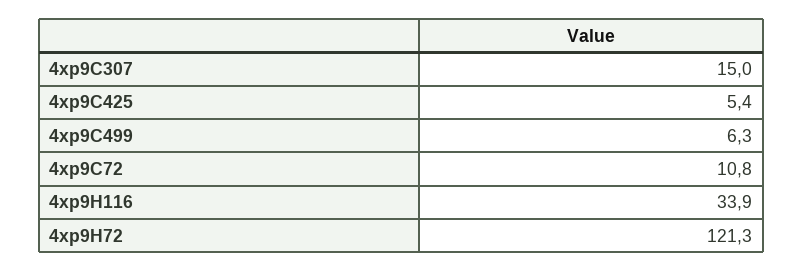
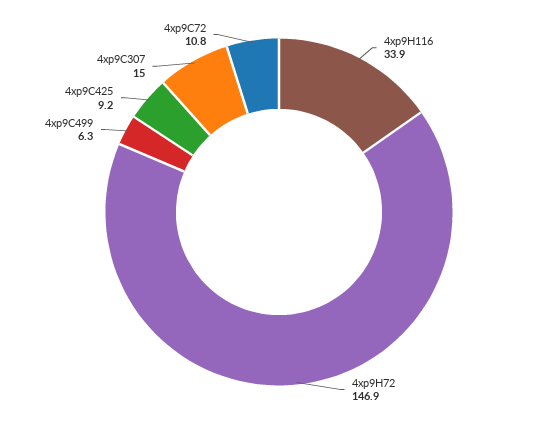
  {
    "4xp9C307": 15,
-   "4xp9C425": 5.4,
+   "4xp9C425": 9.2,
    "4xp9C499": 6.3,
    "4xp9C72": 10.8,
    "4xp9H116": 33.9,
-   "4xp9H72": 121.3
+   "4xp9H72": 146.9
  }

